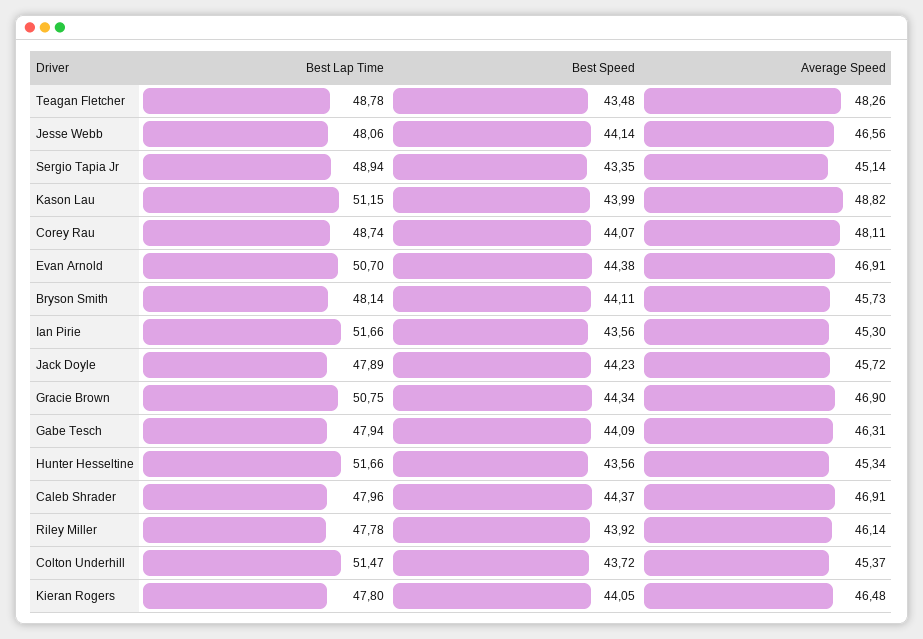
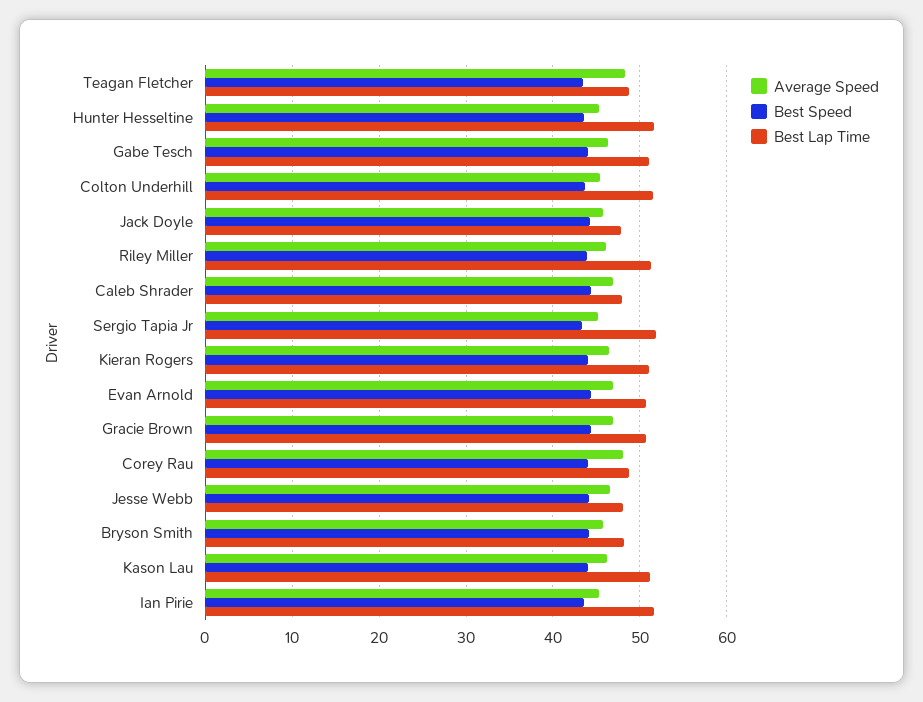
  {
    "Best Lap Time": {
      "Teagan Fletcher": 48.78,
      "Jesse Webb": 48.06,
-     "Sergio Tapia Jr": 48.94,
+     "Sergio Tapia Jr": 52,
      "Kason Lau": 51.15,
      "Corey Rau": 48.74,
      "Evan Arnold": 50.7,
      "Bryson Smith": 48.14,
      "Ian Pirie": 51.66,
      "Jack Doyle": 47.89,
      "Gracie Brown": 50.75,
-     "Gabe Tesch": 47.94,
+     "Gabe Tesch": 51,
      "Hunter Hesseltine": 51.66,
      "Caleb Shrader": 47.96,
-     "Riley Miller": 47.78,
+     "Riley Miller": 51,
      "Colton Underhill": 51.47,
-     "Kieran Rogers": 47.8
+     "Kieran Rogers": 51
    },
    "Best Speed": {
      "Teagan Fletcher": 43.48,
      "Jesse Webb": 44.14,
      "Sergio Tapia Jr": 43.35,
      "Kason Lau": 43.99,
      "Corey Rau": 44.07,
      "Evan Arnold": 44.38,
      "Bryson Smith": 44.11,
      "Ian Pirie": 43.56,
      "Jack Doyle": 44.23,
      "Gracie Brown": 44.34,
      "Gabe Tesch": 44.09,
      "Hunter Hesseltine": 43.56,
      "Caleb Shrader": 44.37,
      "Riley Miller": 43.92,
      "Colton Underhill": 43.72,
      "Kieran Rogers": 44.05
    },
    "Average Speed": {
      "Teagan Fletcher": 48.26,
      "Jesse Webb": 46.56,
      "Sergio Tapia Jr": 45.14,
-     "Kason Lau": 48.82,
+     "Kason Lau": 46,
      "Corey Rau": 48.11,
      "Evan Arnold": 46.91,
      "Bryson Smith": 45.73,
      "Ian Pirie": 45.3,
      "Jack Doyle": 45.72,
      "Gracie Brown": 46.9,
      "Gabe Tesch": 46.31,
      "Hunter Hesseltine": 45.34,
      "Caleb Shrader": 46.91,
      "Riley Miller": 46.14,
      "Colton Underhill": 45.37,
      "Kieran Rogers": 46.48
    }
  }

